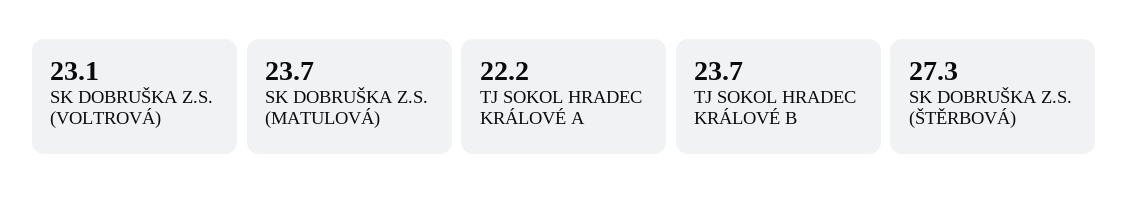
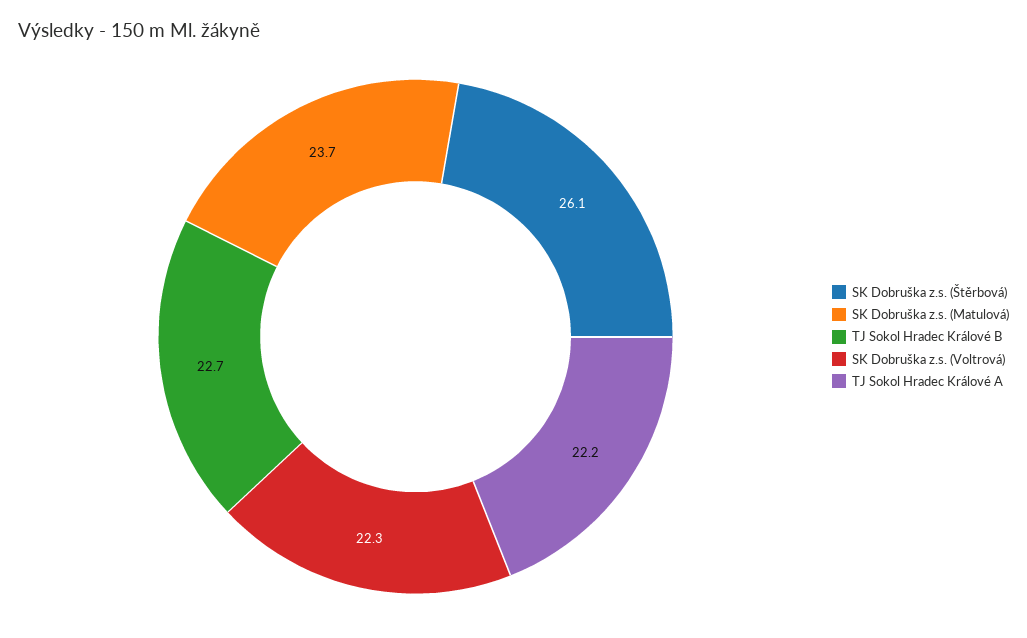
  {
-   "SK DOBRUŠKA Z.S. (VOLTROVÁ)": 23.1,
+   "SK DOBRUŠKA Z.S. (VOLTROVÁ)": 22.3,
    "SK DOBRUŠKA Z.S. (MATULOVÁ)": 23.7,
    "TJ SOKOL HRADEC KRÁLOVÉ A": 22.2,
-   "TJ SOKOL HRADEC KRÁLOVÉ B": 23.7,
+   "TJ SOKOL HRADEC KRÁLOVÉ B": 22.7,
-   "SK DOBRUŠKA Z.S. (ŠTĚRBOVÁ)": 27.3
+   "SK DOBRUŠKA Z.S. (ŠTĚRBOVÁ)": 26.1
  }

